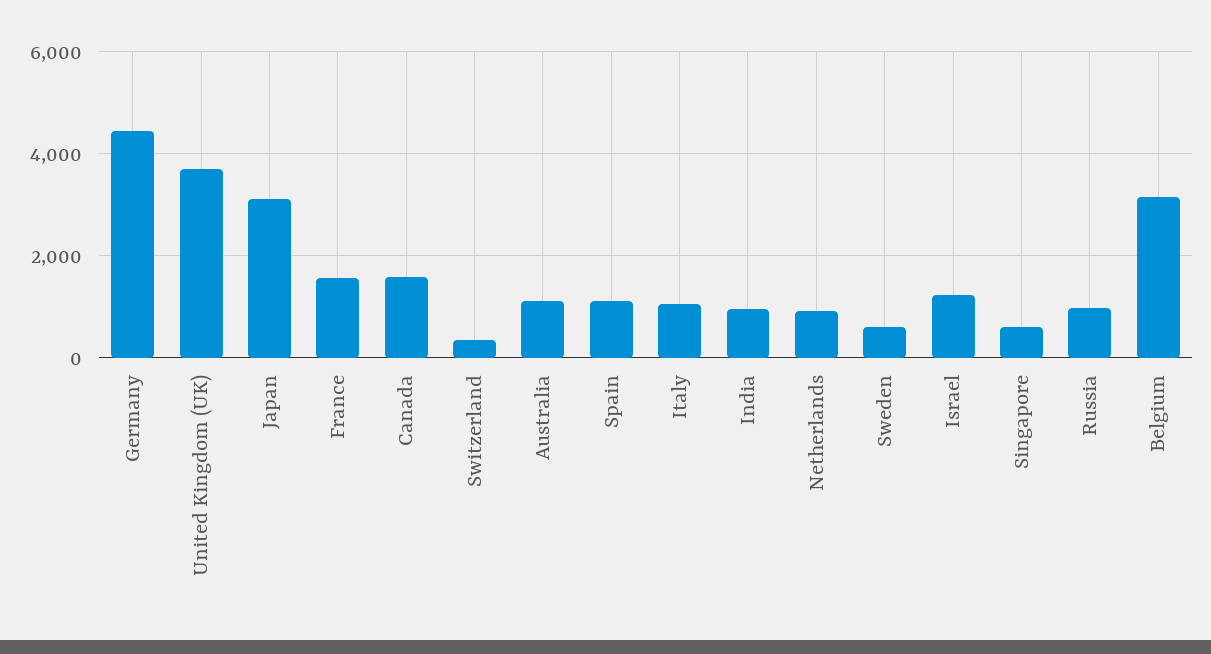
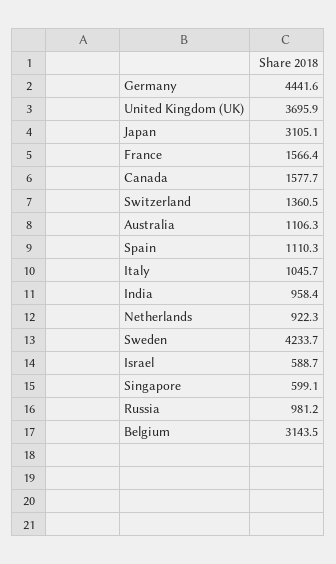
  {
    "Germany": 4441.6,
    "United Kingdom (UK)": 3695.9,
    "Japan": 3105.1,
    "France": 1566.4,
    "Canada": 1577.7,
-   "Switzerland": 400,
+   "Switzerland": 1360.5,
    "Australia": 1106.3,
    "Spain": 1110.3,
    "Italy": 1045.7,
    "India": 958.4,
    "Netherlands": 922.3,
-   "Sweden": 600,
+   "Sweden": 4233.7,
-   "Israel": 1200,
+   "Israel": 588.7,
    "Singapore": 599.1,
    "Russia": 981.2,
    "Belgium": 3143.5
  }

